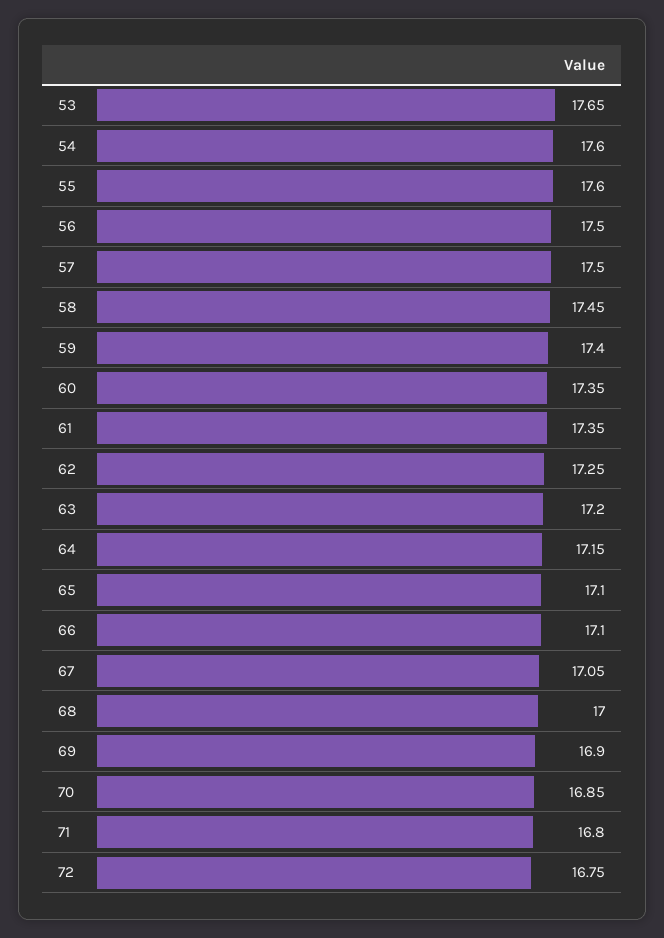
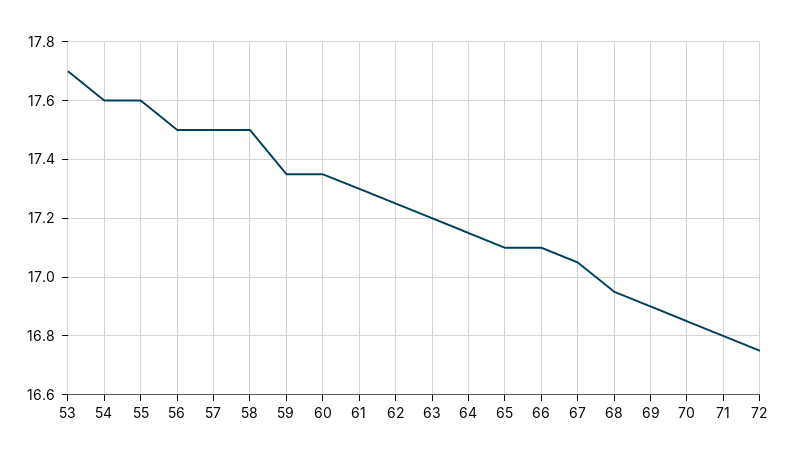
  {
-   "53": 17.65,
+   "53": 17.7,
    "54": 17.6,
    "55": 17.6,
    "56": 17.5,
    "57": 17.5,
-   "58": 17.45,
+   "58": 17.5,
-   "59": 17.4,
+   "59": 17.35,
    "60": 17.35,
-   "61": 17.35,
+   "61": 17.3,
    "62": 17.25,
    "63": 17.2,
    "64": 17.15,
    "65": 17.1,
    "66": 17.1,
    "67": 17.05,
-   "68": 17,
+   "68": 16.95,
    "69": 16.9,
    "70": 16.85,
    "71": 16.8,
    "72": 16.75
  }

